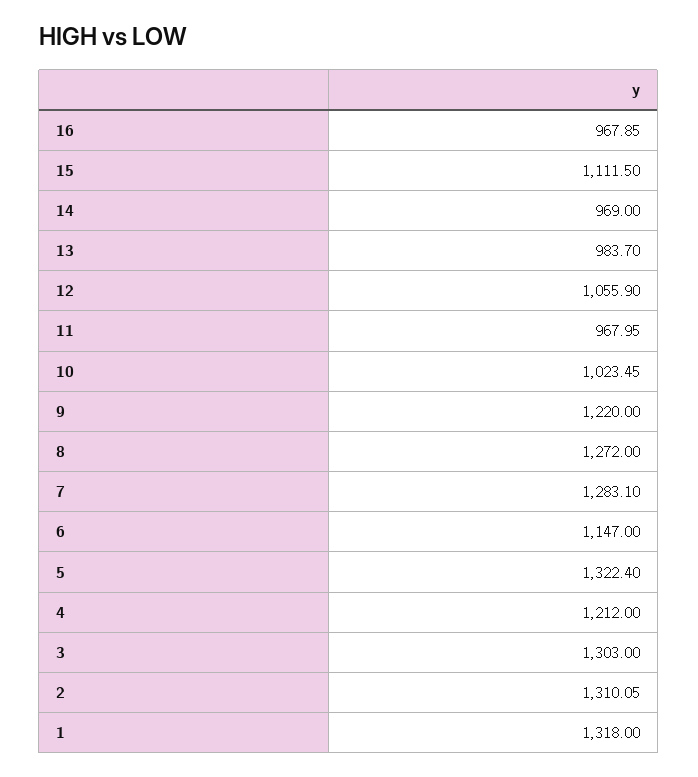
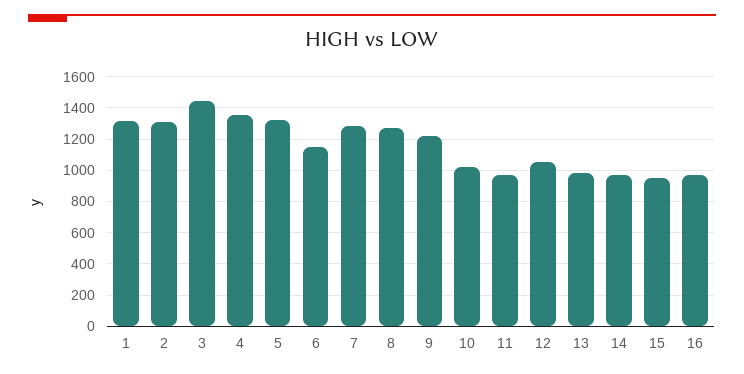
  {
    "16": 967.85,
-   "15": 1111.5,
+   "15": 950,
    "14": 969,
    "13": 983.7,
    "12": 1055.9,
    "11": 967.95,
    "10": 1023.45,
    "9": 1220,
    "8": 1272,
    "7": 1283.1,
    "6": 1147,
    "5": 1322.4,
-   "4": 1212,
+   "4": 1350,
-   "3": 1303,
+   "3": 1450,
    "2": 1310.05,
    "1": 1318
  }

